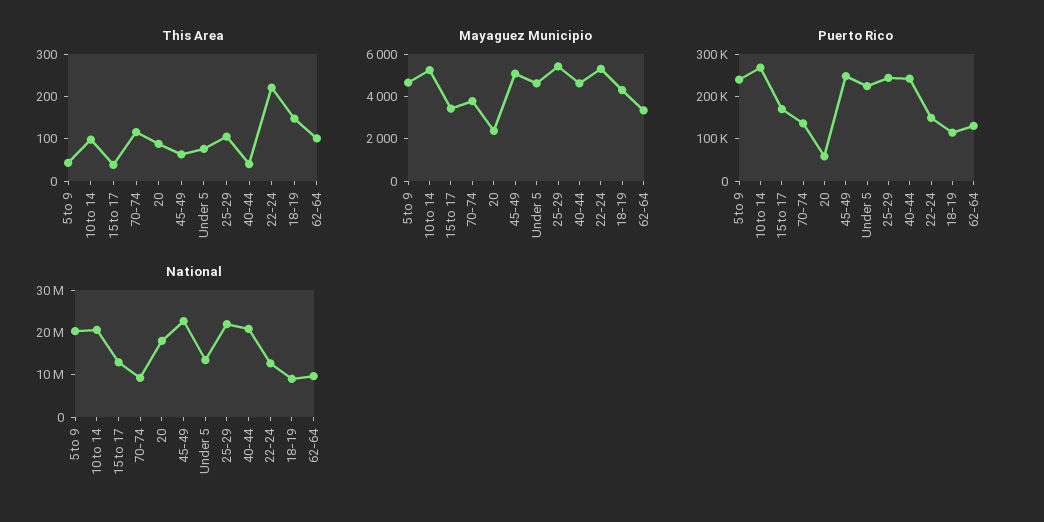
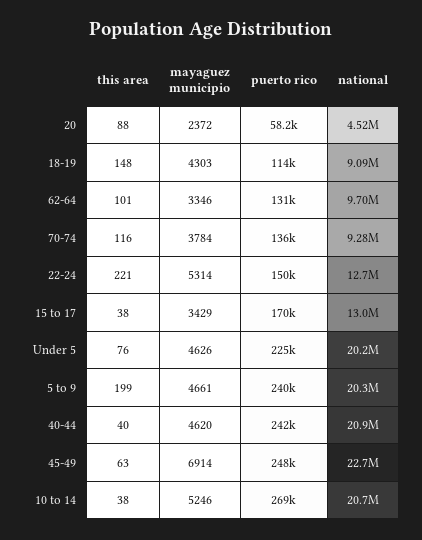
  {
    "This Area": {
-     "5 to 9": 40,
+     "5 to 9": 199,
-     "10 to 14": 100,
+     "10 to 14": 38,
      "15 to 17": 38,
      "70-74": 116,
      "20": 88,
      "45-49": 63,
      "Under 5": 76,
-     "25-29": 100,
      "40-44": 40,
      "22-24": 221,
      "18-19": 148,
      "62-64": 101
    },
    "Mayaguez Municipio": {
      "5 to 9": 4661,
      "10 to 14": 5246,
      "15 to 17": 3429,
      "70-74": 3784,
      "20": 2372,
-     "45-49": 5000,
+     "45-49": 6914,
      "Under 5": 4626,
-     "25-29": 5500,
      "40-44": 4620,
      "22-24": 5314,
      "18-19": 4303,
      "62-64": 3346
    },
    "Puerto Rico": {
      "5 to 9": 240000,
      "10 to 14": 269000,
      "15 to 17": 170000,
      "70-74": 136000,
      "20": 58200,
      "45-49": 248000,
      "Under 5": 225000,
-     "25-29": 240000,
      "40-44": 242000,
      "22-24": 150000,
      "18-19": 114000,
      "62-64": 131000
    },
    "National": {
      "5 to 9": 20300000,
      "10 to 14": 20700000,
      "15 to 17": 13000000,
      "70-74": 9280000,
-     "20": 18000000,
+     "20": 4520000,
      "45-49": 22700000,
-     "Under 5": 14000000,
+     "Under 5": 20200000,
-     "25-29": 22000000,
      "40-44": 20900000,
      "22-24": 12700000,
      "18-19": 9090000,
      "62-64": 9700000
    }
  }

